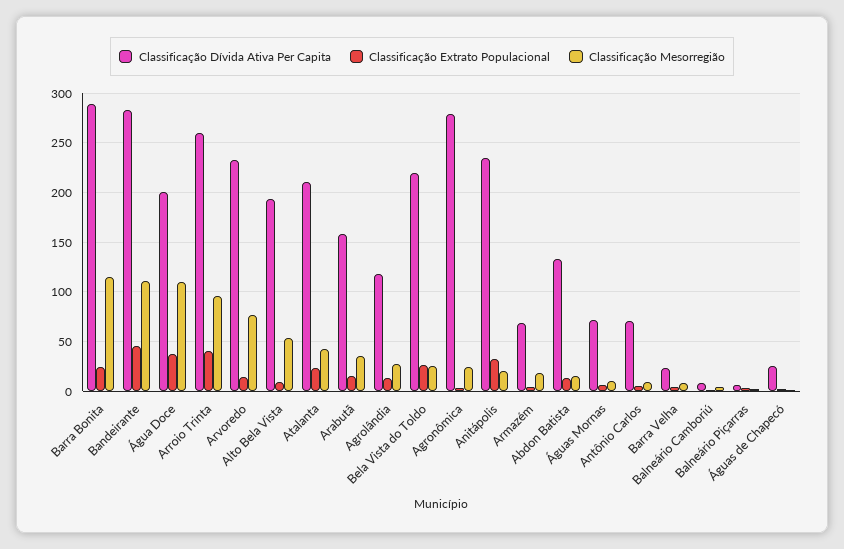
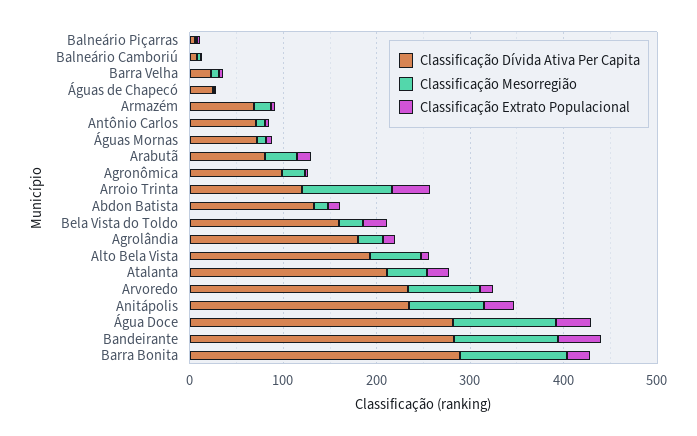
  {
    "Classificação Dívida Ativa Per Capita": {
      "Barra Bonita": 290,
      "Bandeirante": 280,
-     "Água Doce": 200,
+     "Água Doce": 280,
-     "Arroio Trinta": 260,
+     "Arroio Trinta": 120,
      "Arvoredo": 230,
      "Alto Bela Vista": 190,
      "Atalanta": 210,
-     "Arabutã": 160,
+     "Arabutã": 80,
-     "Agrolândia": 120,
+     "Agrolândia": 180,
-     "Bela Vista do Toldo": 220,
+     "Bela Vista do Toldo": 160,
-     "Agronômica": 280,
+     "Agronômica": 100,
      "Anitápolis": 240,
      "Armazém": 70,
      "Abdon Batista": 130,
      "Águas Mornas": 70,
      "Antônio Carlos": 70,
      "Barra Velha": 20,
      "Balneário Camboriú": 10,
      "Balneário Piçarras": 10,
      "Águas de Chapecó": 30
    },
    "Classificação Extrato Populacional": {
      "Barra Bonita": 20,
      "Bandeirante": 50,
      "Água Doce": 40,
      "Arroio Trinta": 40,
      "Arvoredo": 10,
      "Alto Bela Vista": 10,
      "Atalanta": 20,
      "Arabutã": 20,
      "Agrolândia": 10,
      "Bela Vista do Toldo": 30,
      "Agronômica": 0,
      "Anitápolis": 30,
      "Armazém": 0,
      "Abdon Batista": 10,
      "Águas Mornas": 10,
      "Antônio Carlos": 10,
      "Barra Velha": 0,
      "Balneário Camboriú": 0,
      "Balneário Piçarras": 0,
      "Águas de Chapecó": 0
    },
    "Classificação Mesorregião": {
      "Barra Bonita": 120,
      "Bandeirante": 110,
      "Água Doce": 110,
      "Arroio Trinta": 100,
      "Arvoredo": 80,
      "Alto Bela Vista": 50,
      "Atalanta": 40,
      "Arabutã": 40,
      "Agrolândia": 30,
      "Bela Vista do Toldo": 30,
      "Agronômica": 20,
-     "Anitápolis": 20,
+     "Anitápolis": 80,
      "Armazém": 20,
      "Abdon Batista": 20,
      "Águas Mornas": 10,
      "Antônio Carlos": 10,
      "Barra Velha": 10,
      "Balneário Camboriú": 0,
      "Balneário Piçarras": 0,
      "Águas de Chapecó": 0
    }
  }

